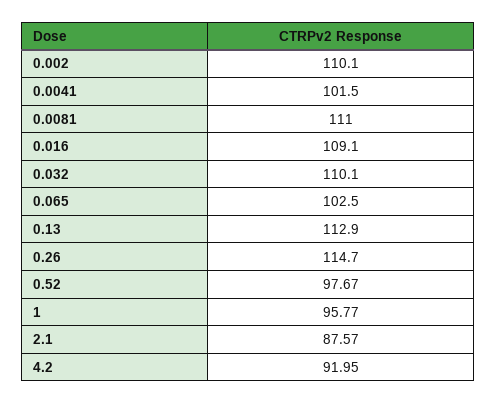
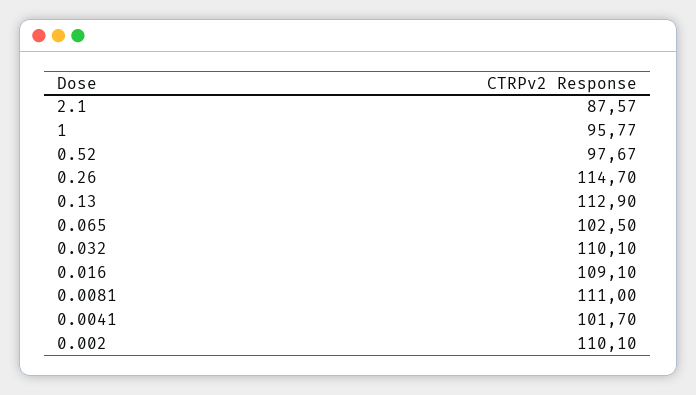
  {
    "0.002": 110.1,
-   "0.0041": 101.5,
+   "0.0041": 101.7,
    "0.0081": 111,
    "0.016": 109.1,
    "0.032": 110.1,
    "0.065": 102.5,
    "0.13": 112.9,
    "0.26": 114.7,
    "0.52": 97.67,
    "1": 95.77,
-   "2.1": 87.57,
+   "2.1": 87.57
-   "4.2": 91.95
  }

